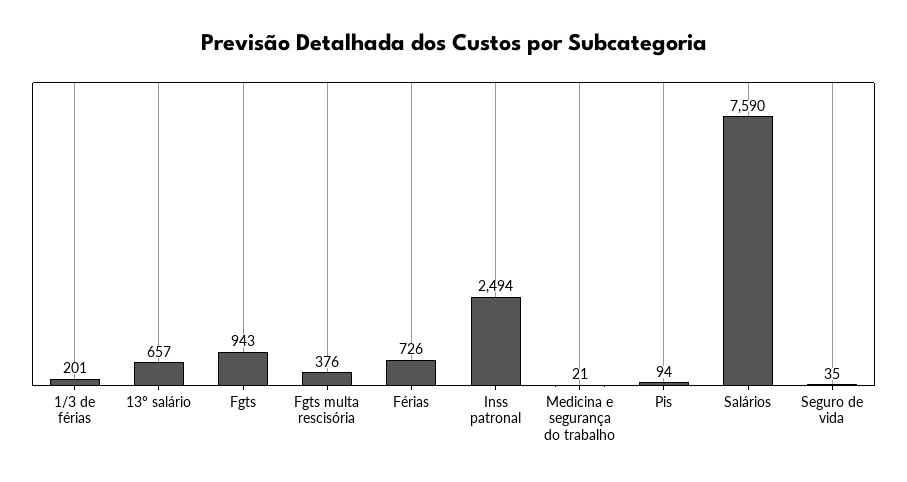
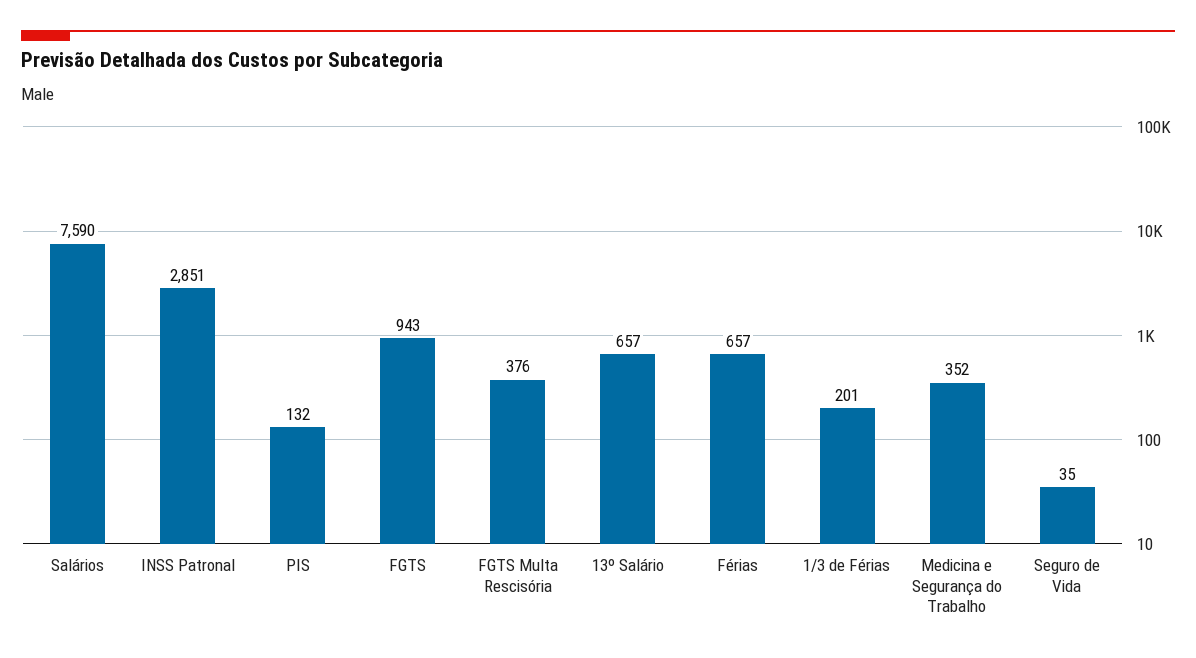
  {
    "1/3 de férias": 201,
    "13º salário": 657,
    "Fgts": 943,
    "Fgts multa rescisória": 376,
-   "Férias": 726,
+   "Férias": 657,
-   "Inss patronal": 2494,
+   "Inss patronal": 2851,
-   "Medicina e segurança do trabalho": 21,
+   "Medicina e segurança do trabalho": 352,
-   "Pis": 94,
+   "Pis": 132,
    "Salários": 7590,
    "Seguro de vida": 35
  }

